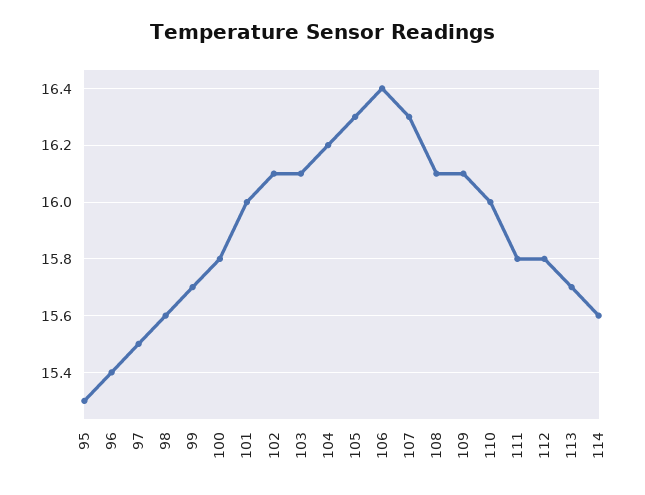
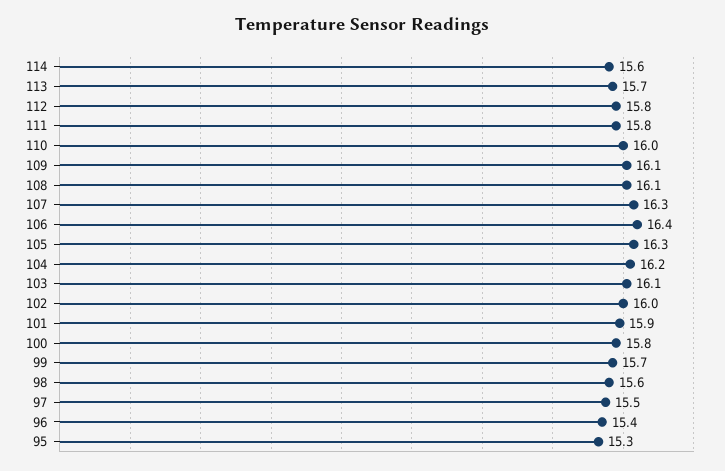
  {
    "95": 15.3,
    "96": 15.4,
    "97": 15.5,
    "98": 15.6,
    "99": 15.7,
    "100": 15.8,
-   "101": 16,
+   "101": 15.9,
-   "102": 16.1,
+   "102": 16,
    "103": 16.1,
    "104": 16.2,
    "105": 16.3,
    "106": 16.4,
    "107": 16.3,
    "108": 16.1,
    "109": 16.1,
    "110": 16,
    "111": 15.8,
    "112": 15.8,
    "113": 15.7,
    "114": 15.6
  }

